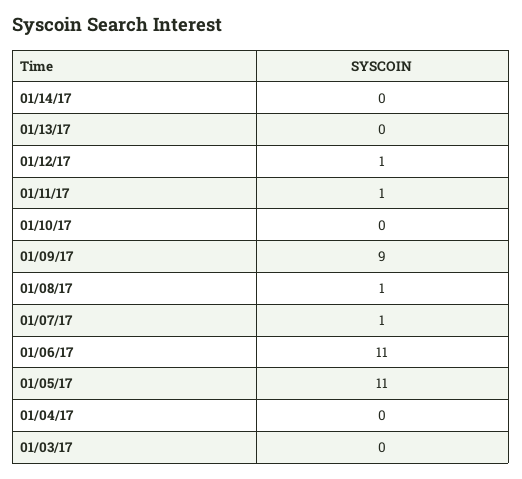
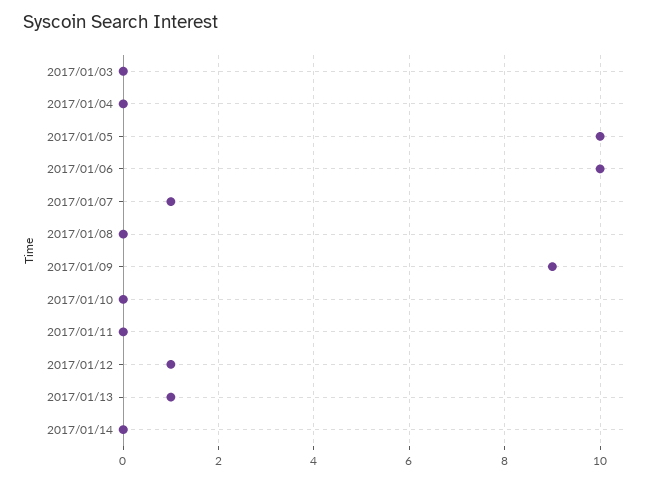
  {
    "01/14/17": 0,
-   "01/13/17": 0,
+   "01/13/17": 1,
    "01/12/17": 1,
-   "01/11/17": 1,
+   "01/11/17": 0,
    "01/10/17": 0,
    "01/09/17": 9,
-   "01/08/17": 1,
+   "01/08/17": 0,
    "01/07/17": 1,
-   "01/06/17": 11,
+   "01/06/17": 10,
-   "01/05/17": 11,
+   "01/05/17": 10,
    "01/04/17": 0,
    "01/03/17": 0
  }

